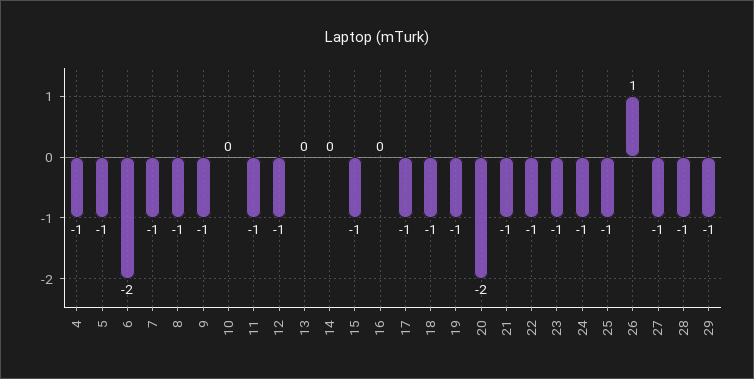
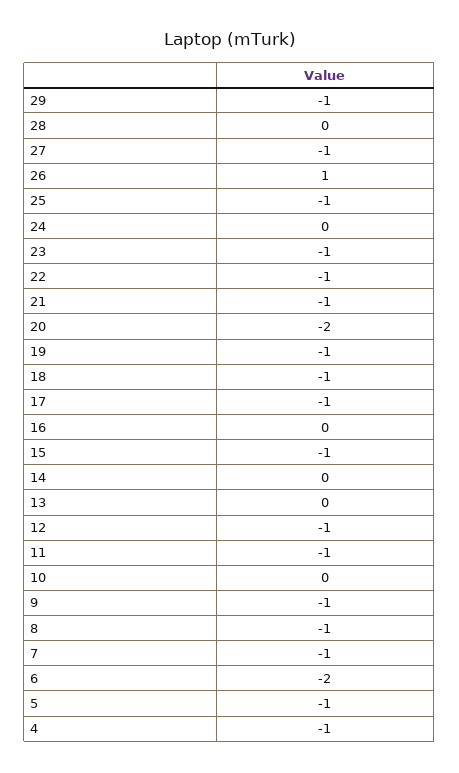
  {
    "4": -1,
    "5": -1,
    "6": -2,
    "7": -1,
    "8": -1,
    "9": -1,
    "10": 0,
    "11": -1,
    "12": -1,
    "13": 0,
    "14": 0,
    "15": -1,
    "16": 0,
    "17": -1,
    "18": -1,
    "19": -1,
    "20": -2,
    "21": -1,
    "22": -1,
    "23": -1,
-   "24": -1,
+   "24": 0,
    "25": -1,
    "26": 1,
    "27": -1,
-   "28": -1,
+   "28": 0,
    "29": -1
  }

